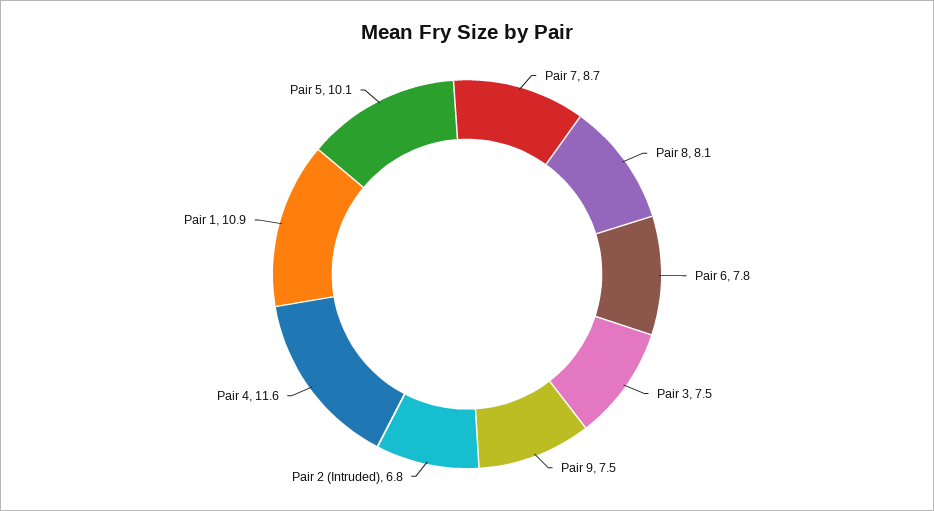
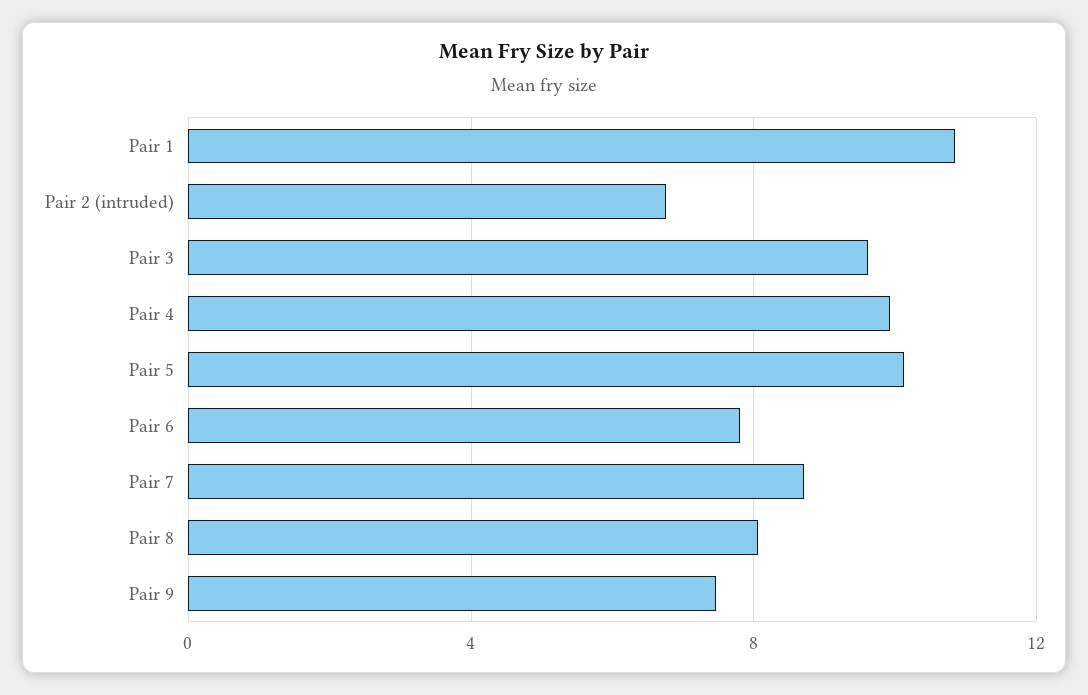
  {
    "Pair 7": 8.7,
    "Pair 8": 8.1,
    "Pair 6": 7.8,
-   "Pair 3": 7.5,
+   "Pair 3": 9.5,
    "Pair 9": 7.5,
    "Pair 2 (Intruded)": 6.8,
-   "Pair 4": 11.6,
+   "Pair 4": 10,
    "Pair 1": 10.9,
    "Pair 5": 10.1
  }

